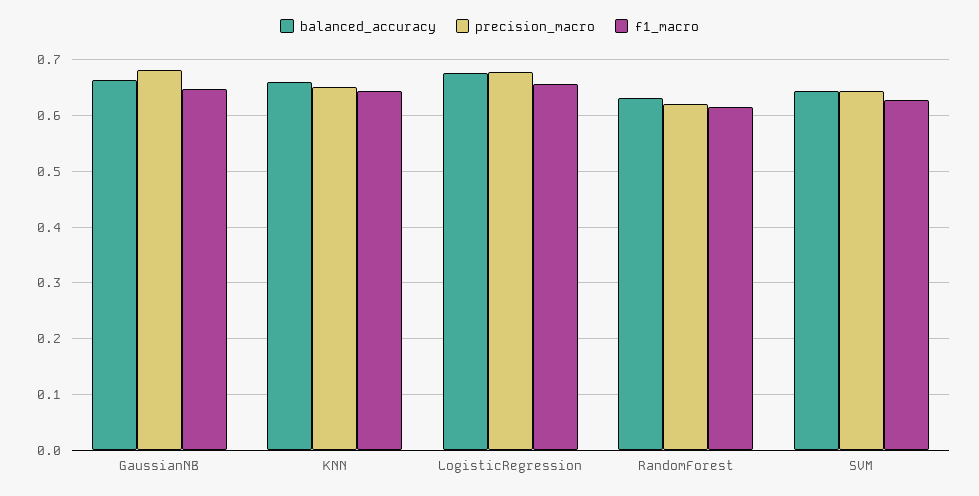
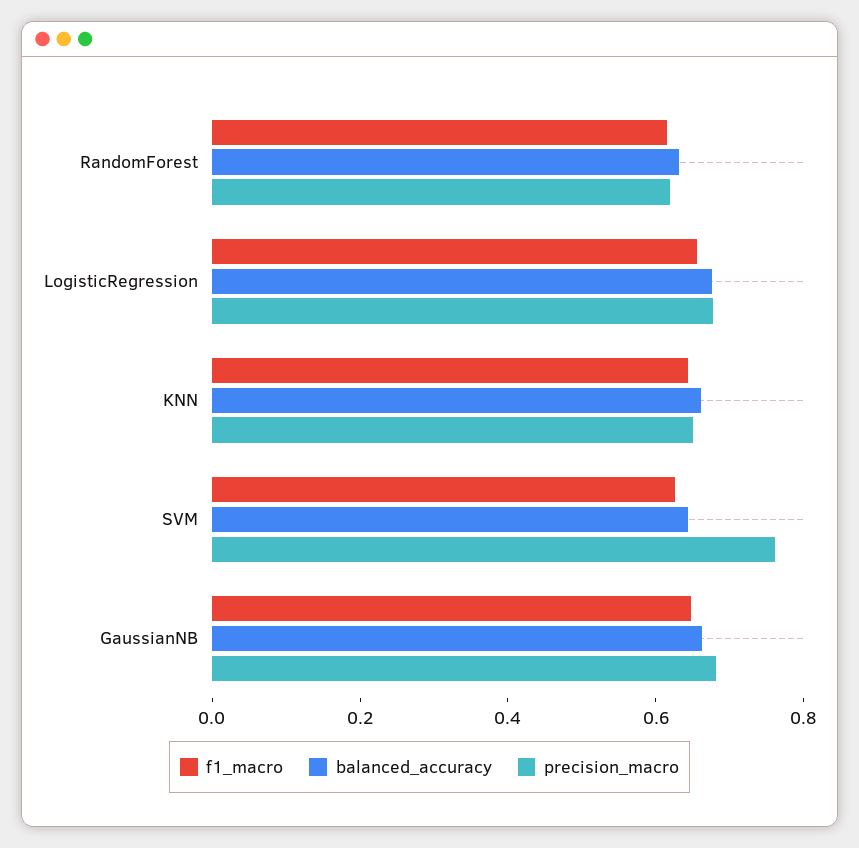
  {
    "balanced_accuracy": {
      "GaussianNB": 0.66,
      "KNN": 0.66,
      "LogisticRegression": 0.68,
      "RandomForest": 0.64,
      "SVM": 0.64
    },
    "precision_macro": {
      "GaussianNB": 0.68,
      "KNN": 0.66,
      "LogisticRegression": 0.68,
      "RandomForest": 0.62,
-     "SVM": 0.64
+     "SVM": 0.75
    },
    "f1_macro": {
      "GaussianNB": 0.64,
      "KNN": 0.64,
      "LogisticRegression": 0.66,
      "RandomForest": 0.62,
      "SVM": 0.62
    }
  }

